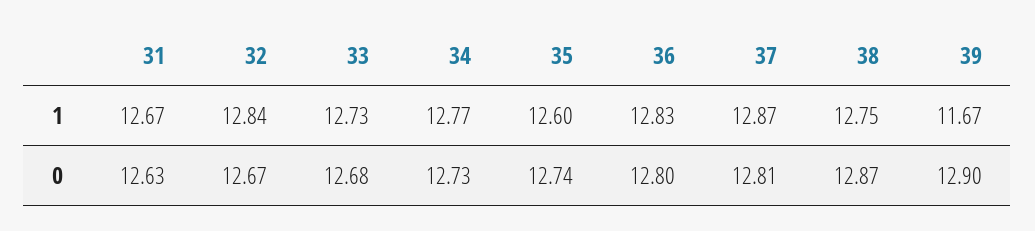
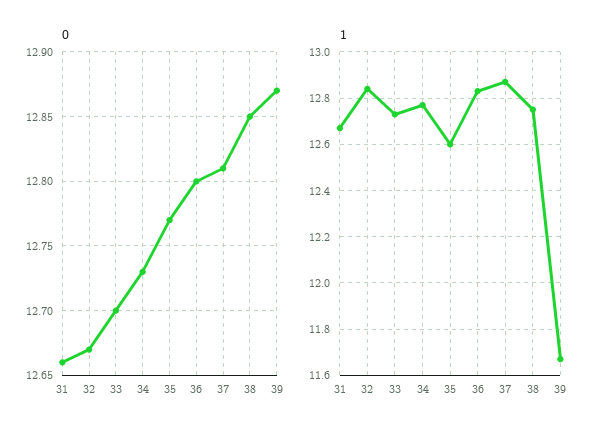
  {
    "1": {
      "31": 12.67,
      "32": 12.84,
      "33": 12.73,
      "34": 12.77,
      "35": 12.6,
      "36": 12.83,
      "37": 12.87,
      "38": 12.75,
      "39": 11.67
    },
    "0": {
-     "31": 12.63,
+     "31": 12.66,
      "32": 12.67,
-     "33": 12.68,
+     "33": 12.7,
      "34": 12.73,
-     "35": 12.74,
+     "35": 12.77,
      "36": 12.8,
      "37": 12.81,
-     "38": 12.87,
+     "38": 12.85,
-     "39": 12.9
+     "39": 12.87
    }
  }

